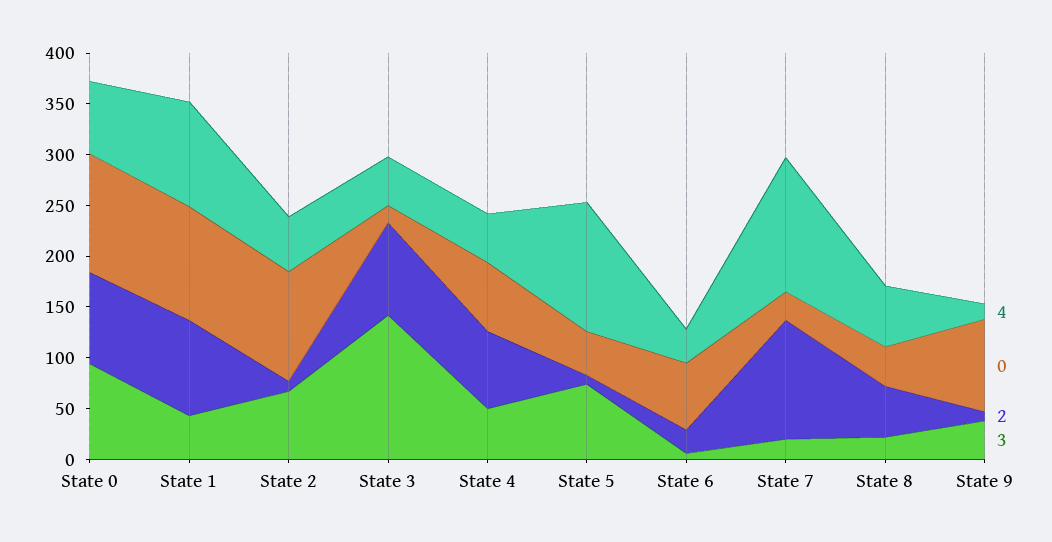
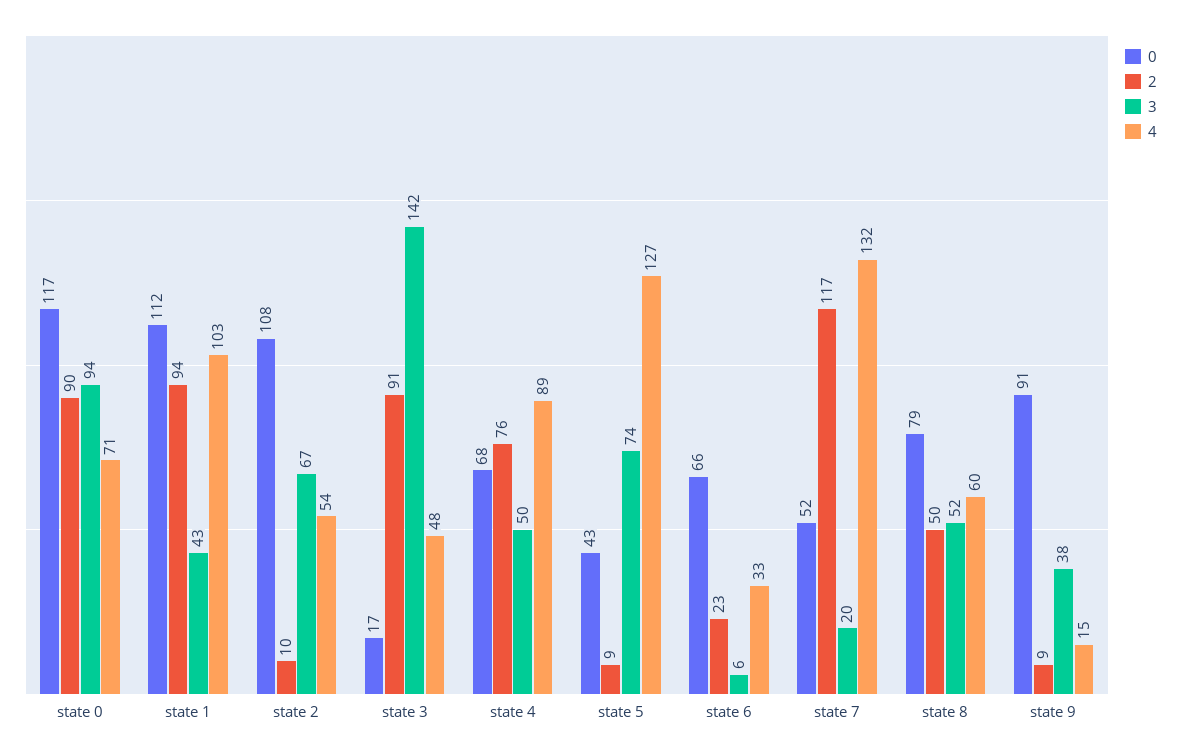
  {
    "4": {
      "State 0": 71,
      "State 1": 103,
      "State 2": 54,
      "State 3": 48,
-     "State 4": 50,
+     "State 4": 89,
      "State 5": 127,
      "State 6": 33,
      "State 7": 132,
      "State 8": 60,
      "State 9": 15
    },
    "0": {
      "State 0": 117,
      "State 1": 112,
      "State 2": 108,
      "State 3": 17,
      "State 4": 68,
      "State 5": 43,
      "State 6": 66,
-     "State 7": 30,
+     "State 7": 52,
-     "State 8": 40,
+     "State 8": 79,
      "State 9": 91
    },
    "2": {
      "State 0": 90,
      "State 1": 94,
      "State 2": 10,
      "State 3": 91,
      "State 4": 76,
      "State 5": 9,
      "State 6": 23,
      "State 7": 117,
      "State 8": 50,
      "State 9": 9
    },
    "3": {
      "State 0": 94,
      "State 1": 43,
      "State 2": 67,
      "State 3": 142,
      "State 4": 50,
      "State 5": 74,
      "State 6": 6,
      "State 7": 20,
-     "State 8": 20,
+     "State 8": 52,
      "State 9": 38
    }
  }

